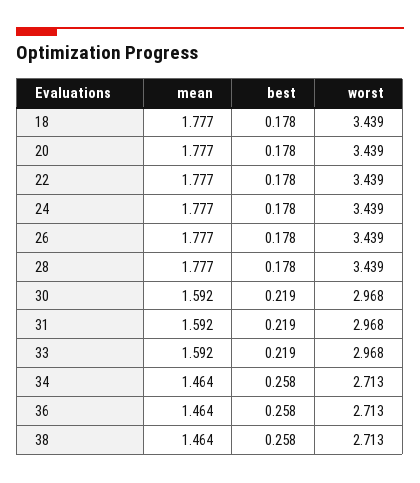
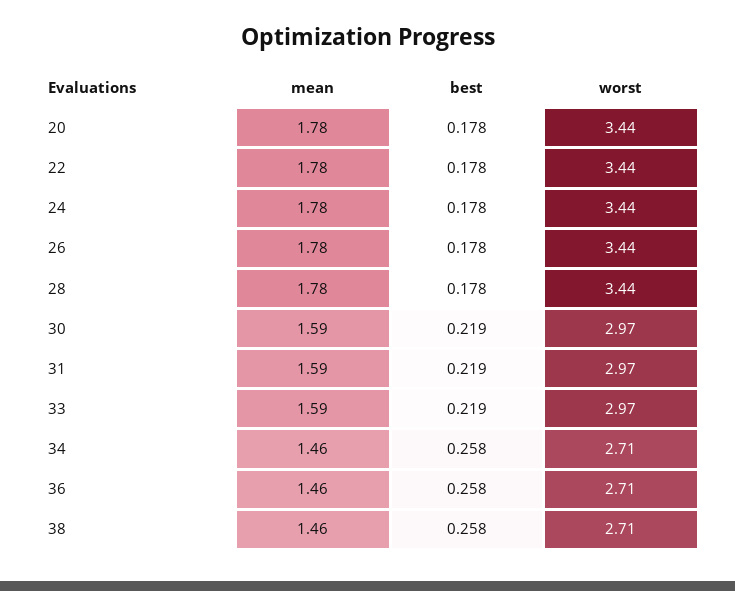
  {
    "mean": {
-     "18": 1.777,
      "20": 1.777,
      "22": 1.777,
      "24": 1.777,
      "26": 1.777,
      "28": 1.777,
      "30": 1.592,
      "31": 1.592,
      "33": 1.592,
      "34": 1.464,
      "36": 1.464,
      "38": 1.464
    },
    "best": {
-     "18": 0.178,
      "20": 0.178,
      "22": 0.178,
      "24": 0.178,
      "26": 0.178,
      "28": 0.178,
      "30": 0.219,
      "31": 0.219,
      "33": 0.219,
      "34": 0.258,
      "36": 0.258,
      "38": 0.258
    },
    "worst": {
-     "18": 3.439,
      "20": 3.439,
      "22": 3.439,
      "24": 3.439,
      "26": 3.439,
      "28": 3.439,
      "30": 2.968,
      "31": 2.968,
      "33": 2.968,
      "34": 2.713,
      "36": 2.713,
      "38": 2.713
    }
  }

